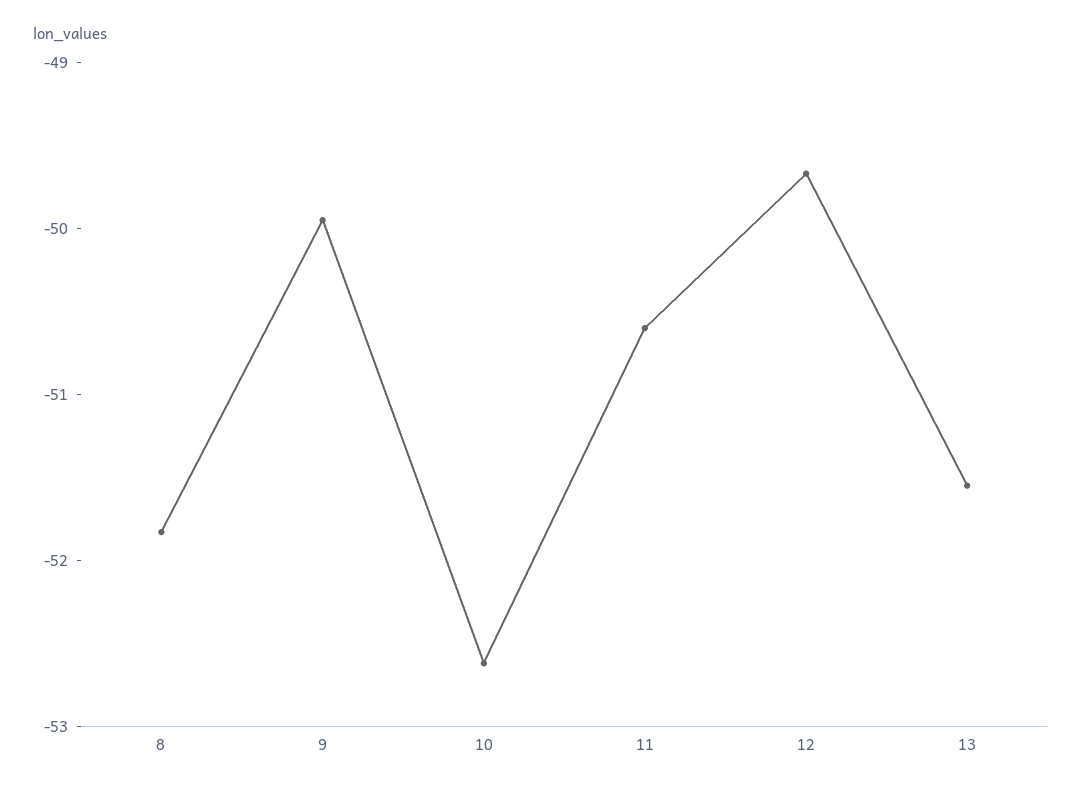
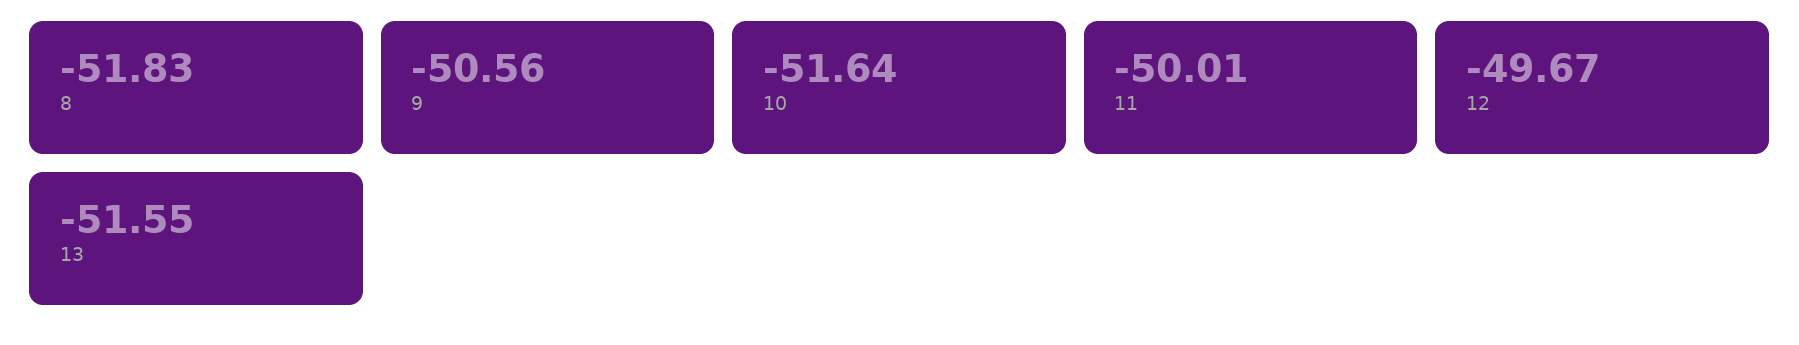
  {
    "8": -51.83,
-   "9": -50,
+   "9": -50.56,
-   "10": -52.6,
+   "10": -51.64,
-   "11": -50.6,
+   "11": -50.01,
    "12": -49.67,
    "13": -51.55
  }

